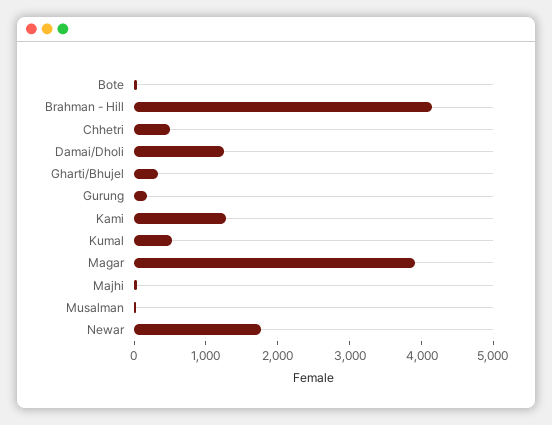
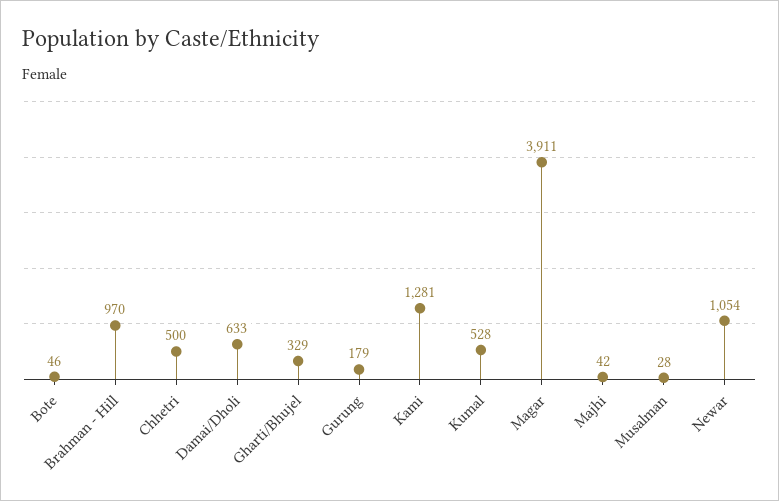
  {
    "Bote": 46,
-   "Brahman - Hill": 4200,
+   "Brahman - Hill": 970,
    "Chhetri": 500,
-   "Damai/Dholi": 1200,
+   "Damai/Dholi": 633,
    "Gharti/Bhujel": 329,
    "Gurung": 179,
    "Kami": 1281,
    "Kumal": 528,
    "Magar": 3911,
    "Majhi": 42,
    "Musalman": 28,
-   "Newar": 1800
+   "Newar": 1054
  }

